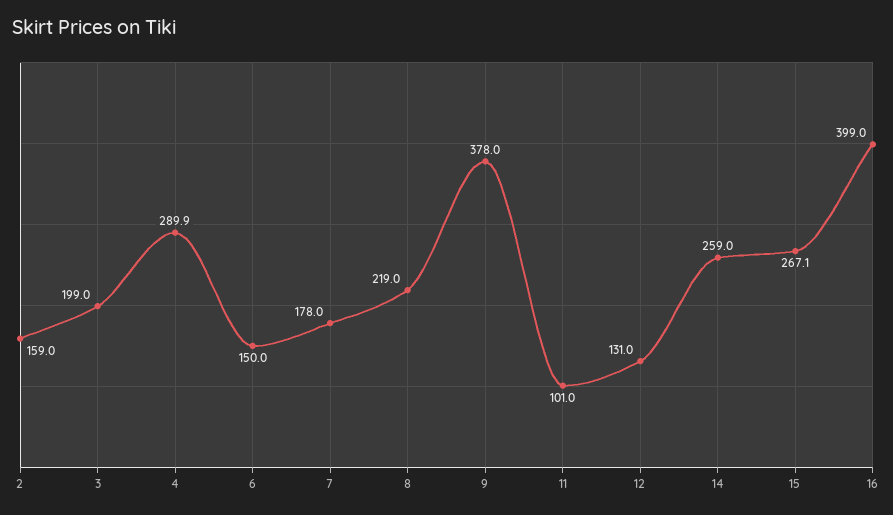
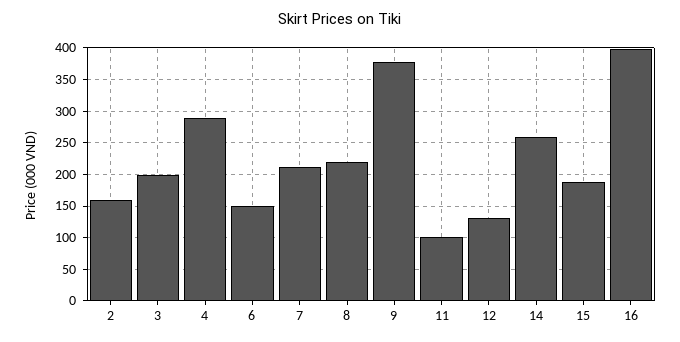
  {
    "2": 159,
    "3": 199,
    "4": 289.9,
    "6": 150,
-   "7": 178,
+   "7": 210,
    "8": 219,
    "9": 378,
    "11": 101,
    "12": 131,
    "14": 259,
-   "15": 267.1,
+   "15": 190,
    "16": 399
  }

